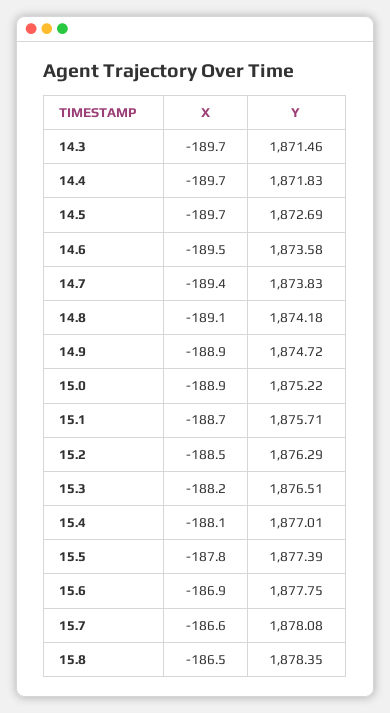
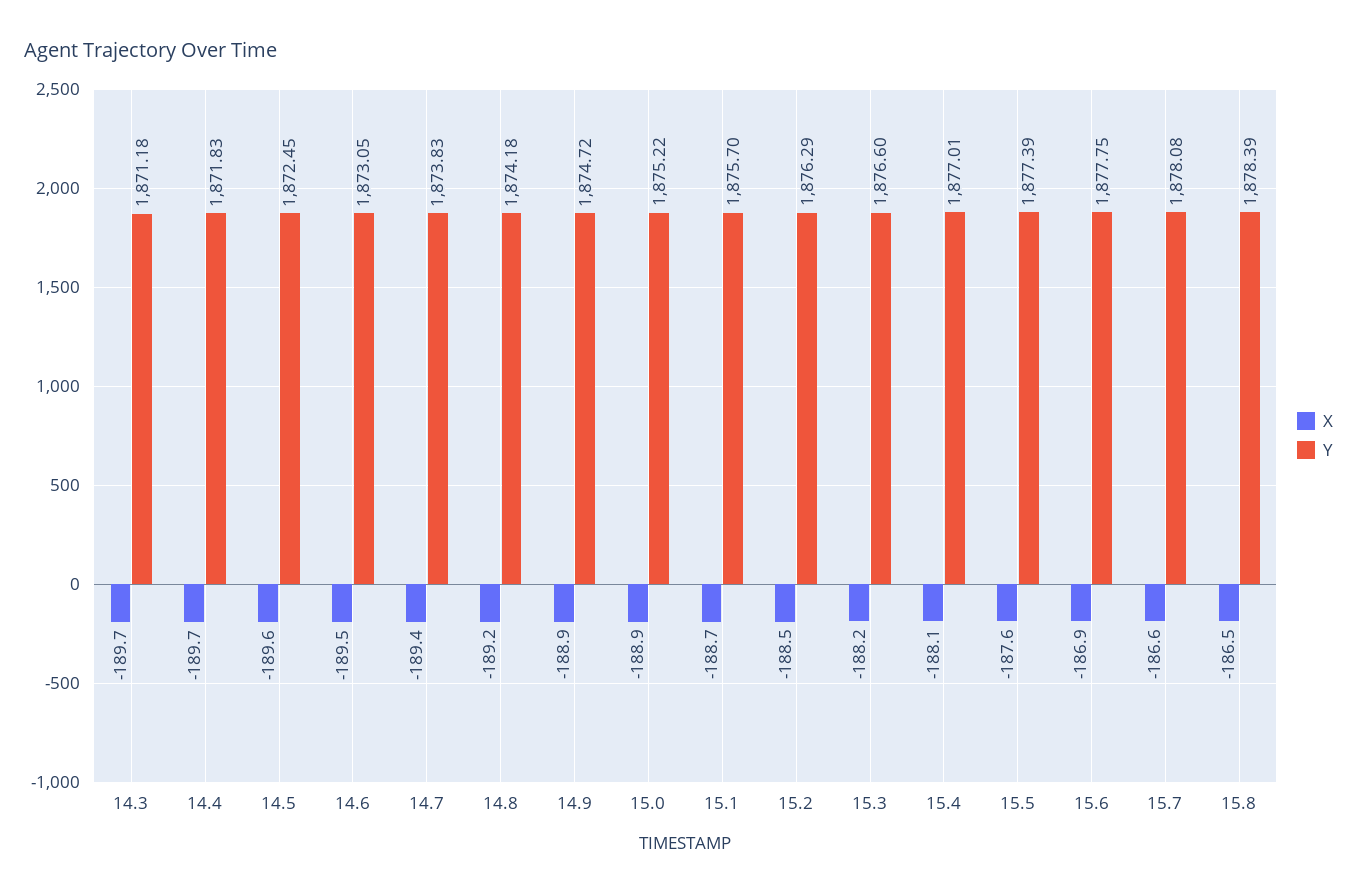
  {
    "X": {
      "14.3": -189.7,
      "14.4": -189.7,
-     "14.5": -189.7,
+     "14.5": -189.6,
      "14.6": -189.5,
      "14.7": -189.4,
-     "14.8": -189.1,
+     "14.8": -189.2,
      "14.9": -188.9,
      "15.0": -188.9,
      "15.1": -188.7,
      "15.2": -188.5,
      "15.3": -188.2,
      "15.4": -188.1,
-     "15.5": -187.8,
+     "15.5": -187.6,
      "15.6": -186.9,
      "15.7": -186.6,
      "15.8": -186.5
    },
    "Y": {
-     "14.3": 1871.46,
+     "14.3": 1871.18,
      "14.4": 1871.83,
-     "14.5": 1872.69,
+     "14.5": 1872.45,
-     "14.6": 1873.58,
+     "14.6": 1873.05,
      "14.7": 1873.83,
      "14.8": 1874.18,
      "14.9": 1874.72,
      "15.0": 1875.22,
-     "15.1": 1875.71,
+     "15.1": 1875.7,
      "15.2": 1876.29,
-     "15.3": 1876.51,
+     "15.3": 1876.6,
      "15.4": 1877.01,
      "15.5": 1877.39,
      "15.6": 1877.75,
      "15.7": 1878.08,
-     "15.8": 1878.35
+     "15.8": 1878.39
    }
  }

